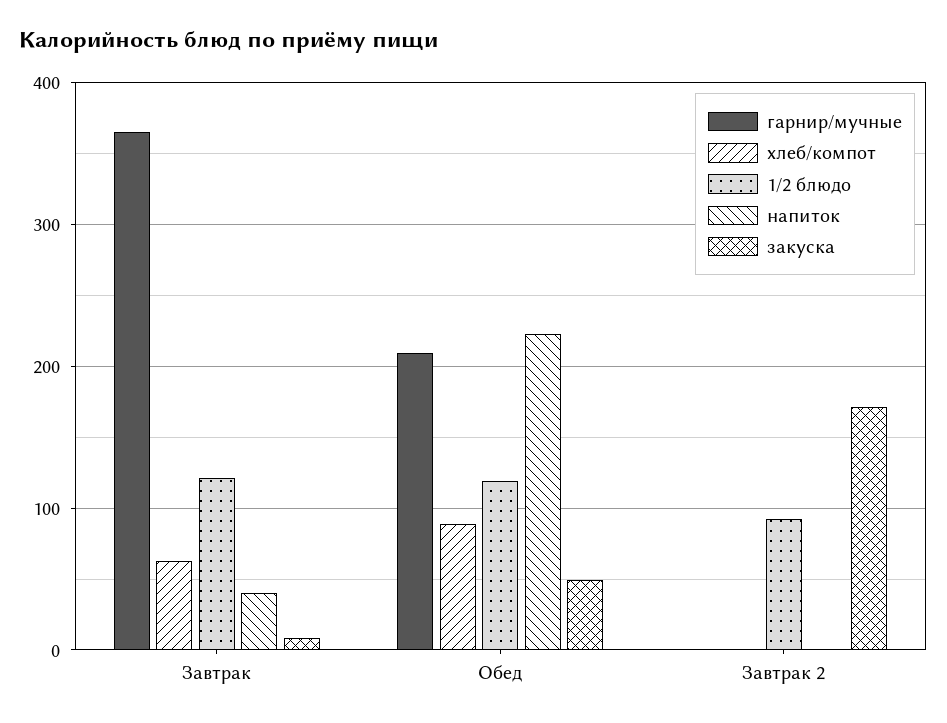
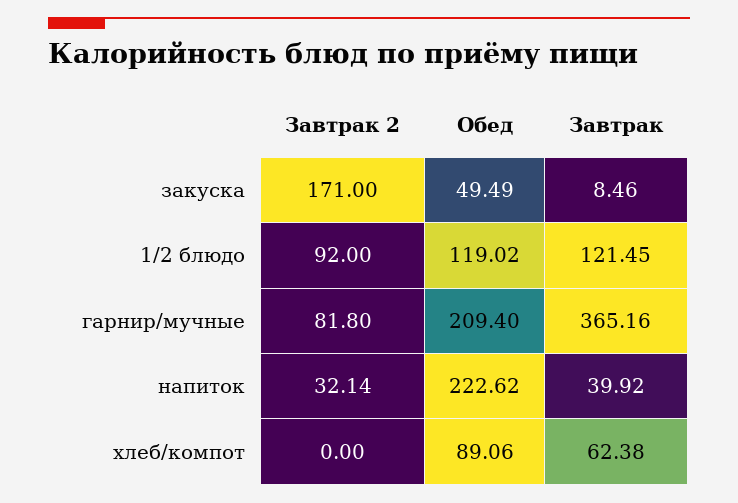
  {
    "гарнир/мучные": {
      "Завтрак": 365.16,
      "Обед": 209.4,
-     "Завтрак 2": 0
+     "Завтрак 2": 81.8
    },
    "хлеб/компот": {
      "Завтрак": 62.38,
      "Обед": 89.06,
      "Завтрак 2": 0
    },
    "1/2 блюдо": {
      "Завтрак": 121.45,
      "Обед": 119.02,
      "Завтрак 2": 92
    },
    "напиток": {
      "Завтрак": 39.92,
      "Обед": 222.62,
-     "Завтрак 2": 0
+     "Завтрак 2": 32.14
    },
    "закуска": {
      "Завтрак": 8.46,
      "Обед": 49.49,
      "Завтрак 2": 171
    }
  }

